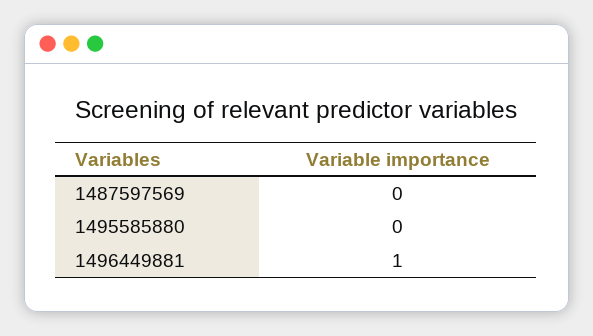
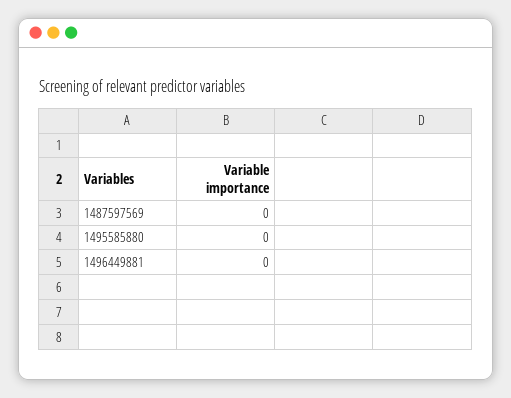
  {
    "1487597569": 0,
    "1495585880": 0,
-   "1496449881": 1
+   "1496449881": 0
  }

